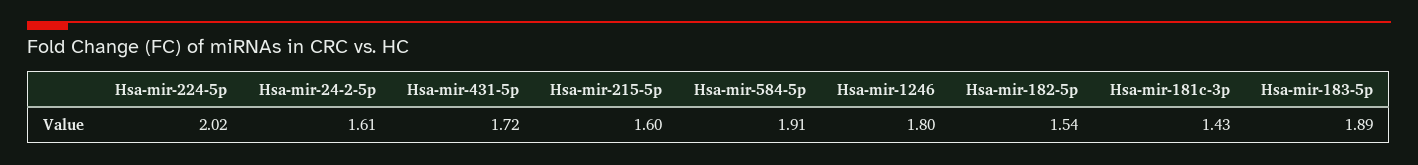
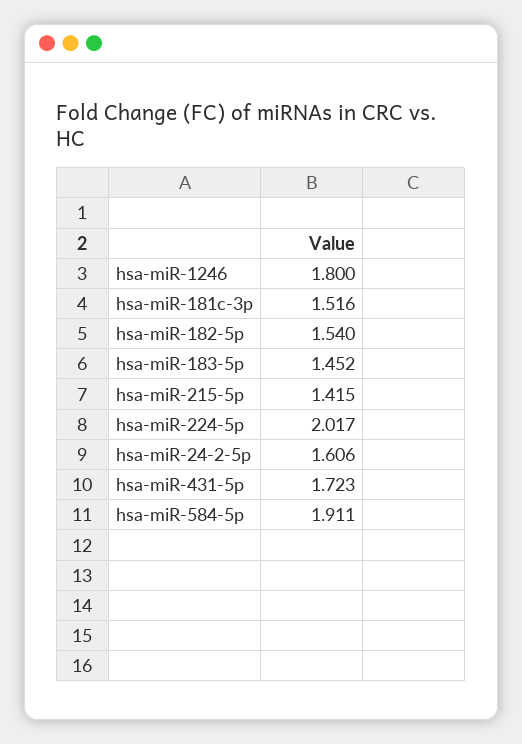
  {
    "Hsa-mir-224-5p": 2.017,
    "Hsa-mir-24-2-5p": 1.606,
    "Hsa-mir-431-5p": 1.723,
-   "Hsa-mir-215-5p": 1.6,
+   "Hsa-mir-215-5p": 1.415,
    "Hsa-mir-584-5p": 1.911,
    "Hsa-mir-1246": 1.8,
    "Hsa-mir-182-5p": 1.54,
-   "Hsa-mir-181c-3p": 1.43,
+   "Hsa-mir-181c-3p": 1.516,
-   "Hsa-mir-183-5p": 1.89
+   "Hsa-mir-183-5p": 1.452
  }

